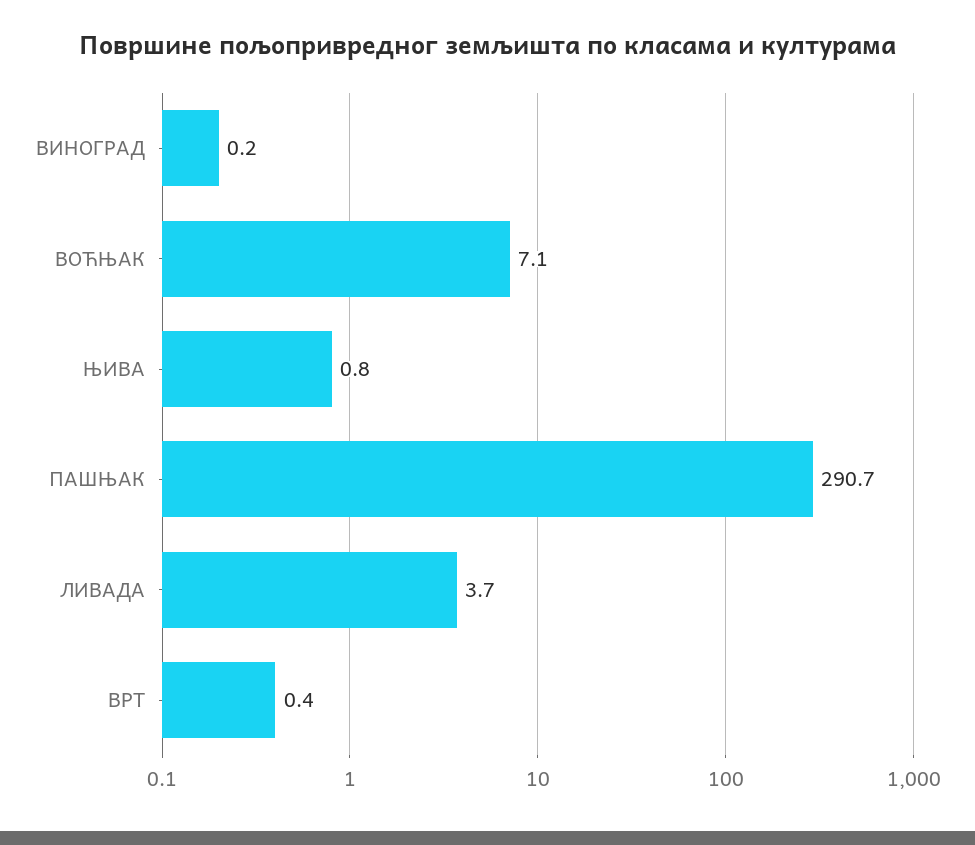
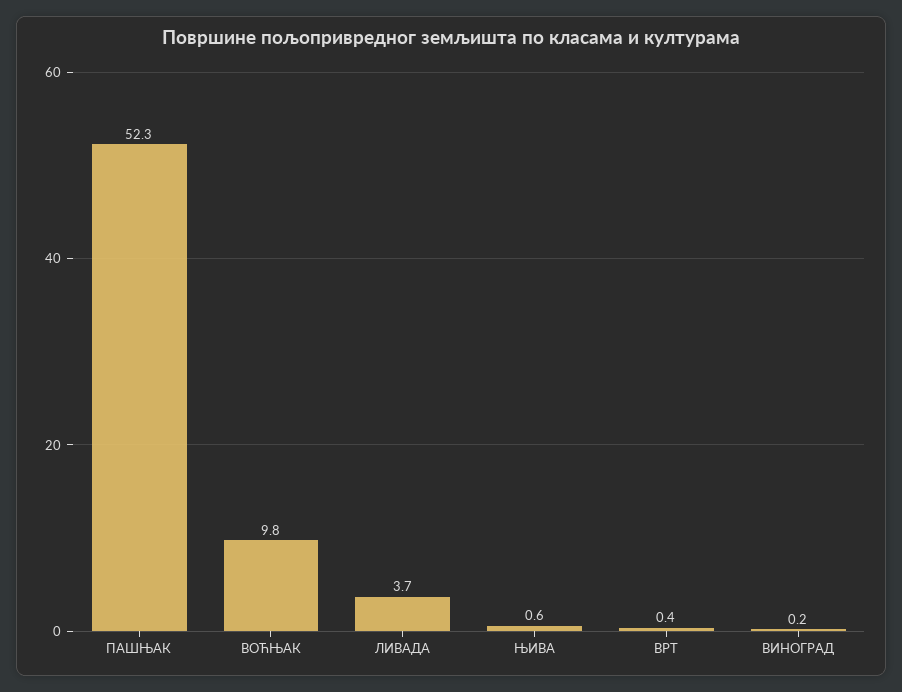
  {
    "ВИНОГРАД": 0.2,
-   "ВОЋЊАК": 7.1,
+   "ВОЋЊАК": 9.8,
-   "ЊИВА": 0.8,
+   "ЊИВА": 0.6,
-   "ПАШЊАК": 290.7,
+   "ПАШЊАК": 52.3,
    "ЛИВАДА": 3.7,
    "ВРТ": 0.4
  }

